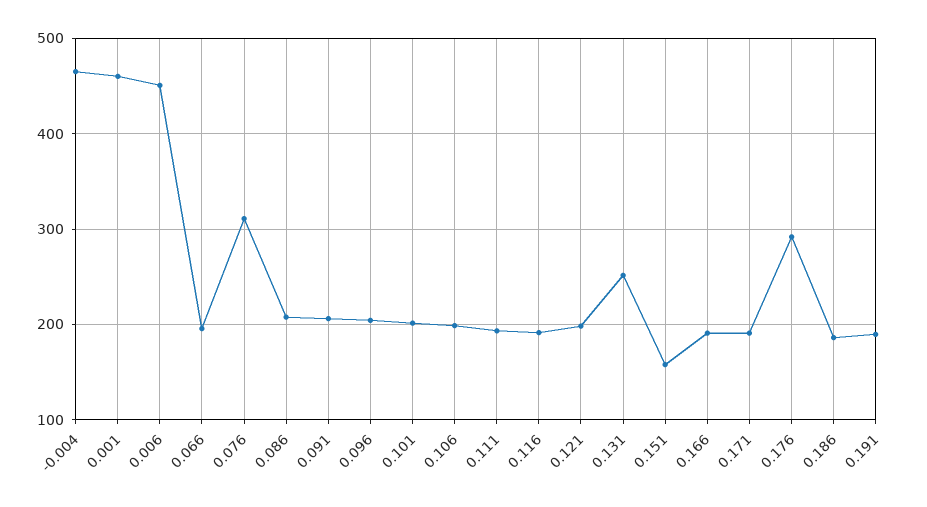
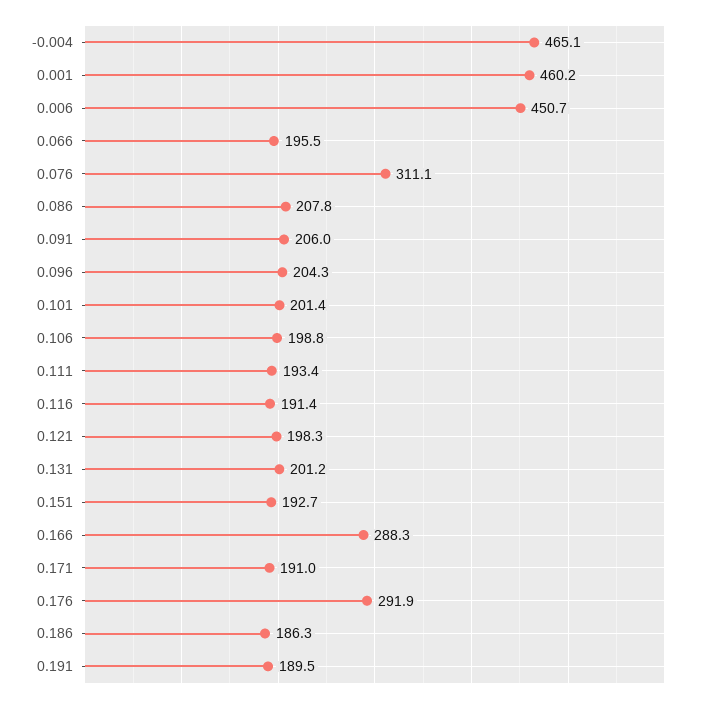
  {
    "-0.004": 465.1,
    "0.001": 460.2,
    "0.006": 450.7,
    "0.066": 195.5,
    "0.076": 311.1,
    "0.086": 207.8,
    "0.091": 206,
    "0.096": 204.3,
    "0.101": 201.4,
    "0.106": 198.8,
    "0.111": 193.4,
    "0.116": 191.4,
    "0.121": 198.3,
-   "0.131": 250,
+   "0.131": 201.2,
-   "0.151": 160,
+   "0.151": 192.7,
-   "0.166": 190,
+   "0.166": 288.3,
    "0.171": 191,
    "0.176": 291.9,
    "0.186": 186.3,
    "0.191": 189.5
  }

